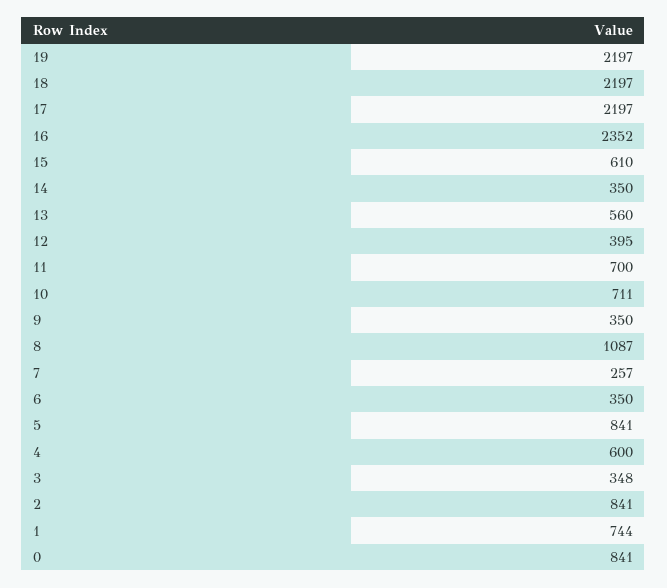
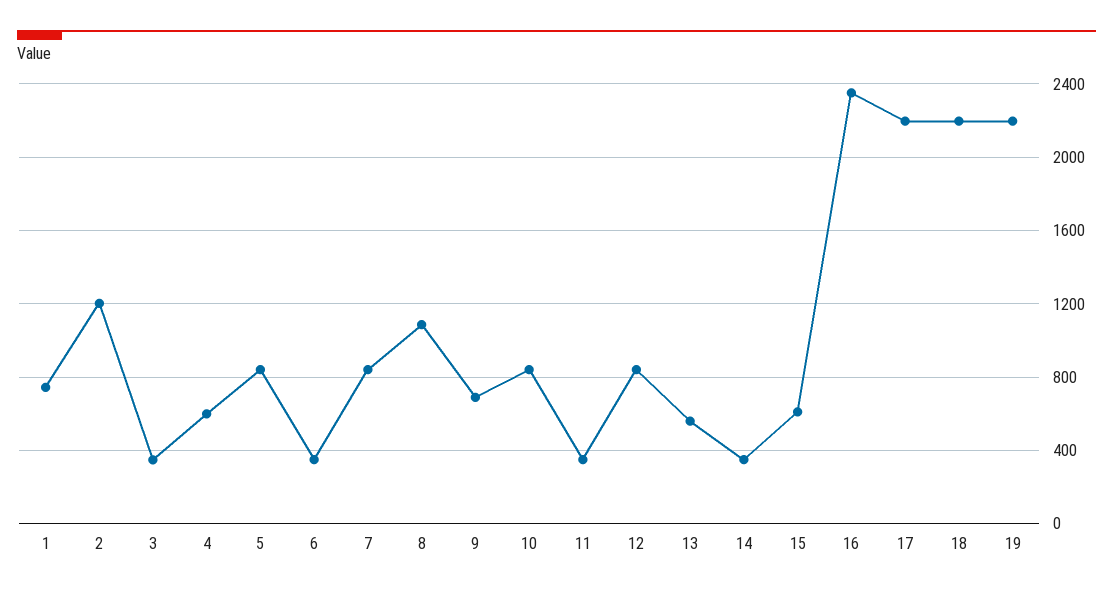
  {
    "19": 2197,
    "18": 2197,
    "17": 2197,
    "16": 2352,
    "15": 610,
    "14": 350,
    "13": 560,
-   "12": 395,
+   "12": 850,
-   "11": 700,
+   "11": 350,
-   "10": 711,
+   "10": 850,
-   "9": 350,
+   "9": 700,
    "8": 1087,
-   "7": 257,
+   "7": 850,
    "6": 350,
    "5": 841,
    "4": 600,
    "3": 348,
-   "2": 841,
+   "2": 1200,
-   "1": 744,
+   "1": 744
-   "0": 841
  }

